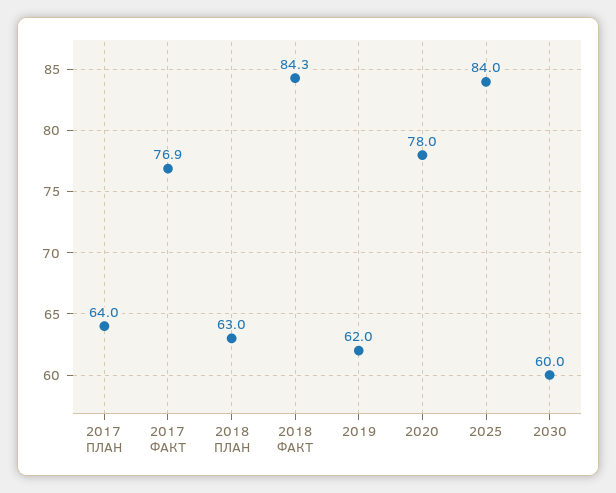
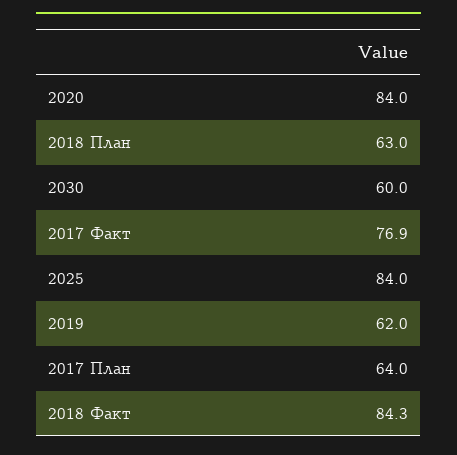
  {
    "2017 ПЛАН": 64,
    "2017 ФАКТ": 76.9,
    "2018 ПЛАН": 63,
    "2018 ФАКТ": 84.3,
    "2019": 62,
-   "2020": 78,
+   "2020": 84,
    "2025": 84,
    "2030": 60
  }

